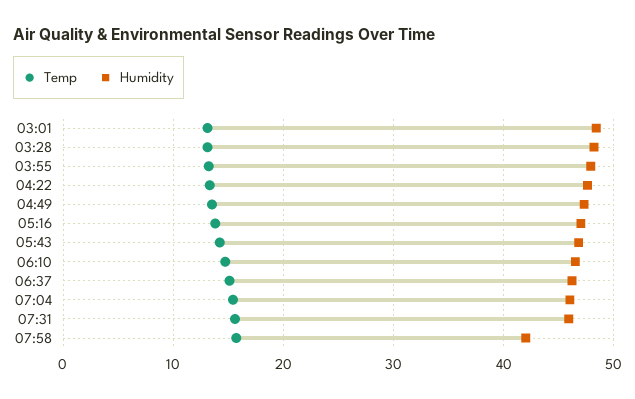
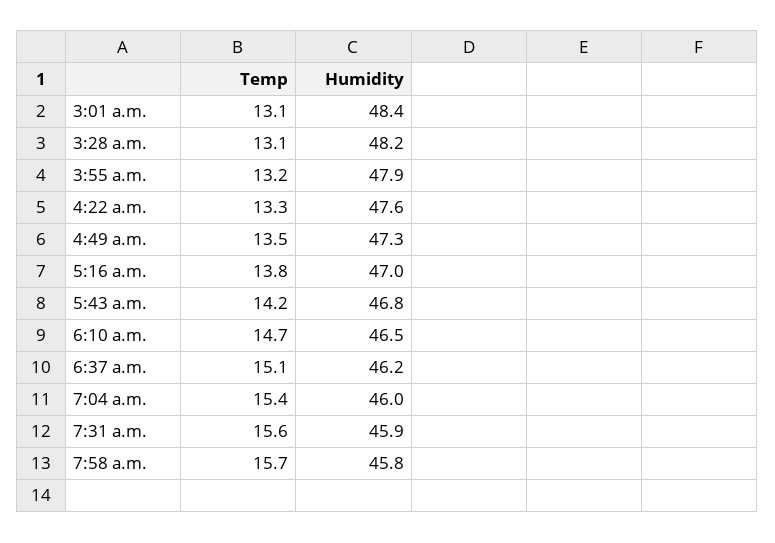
  {
    "Temp": {
      "03:01": 13.1,
      "03:28": 13.1,
      "03:55": 13.2,
      "04:22": 13.3,
      "04:49": 13.5,
      "05:16": 13.8,
      "05:43": 14.2,
      "06:10": 14.7,
      "06:37": 15.1,
      "07:04": 15.4,
      "07:31": 15.6,
      "07:58": 15.7
    },
    "Humidity": {
      "03:01": 48.4,
      "03:28": 48.2,
      "03:55": 47.9,
      "04:22": 47.6,
      "04:49": 47.3,
      "05:16": 47,
      "05:43": 46.8,
      "06:10": 46.5,
      "06:37": 46.2,
      "07:04": 46,
      "07:31": 45.9,
-     "07:58": 42
+     "07:58": 45.8
    }
  }

